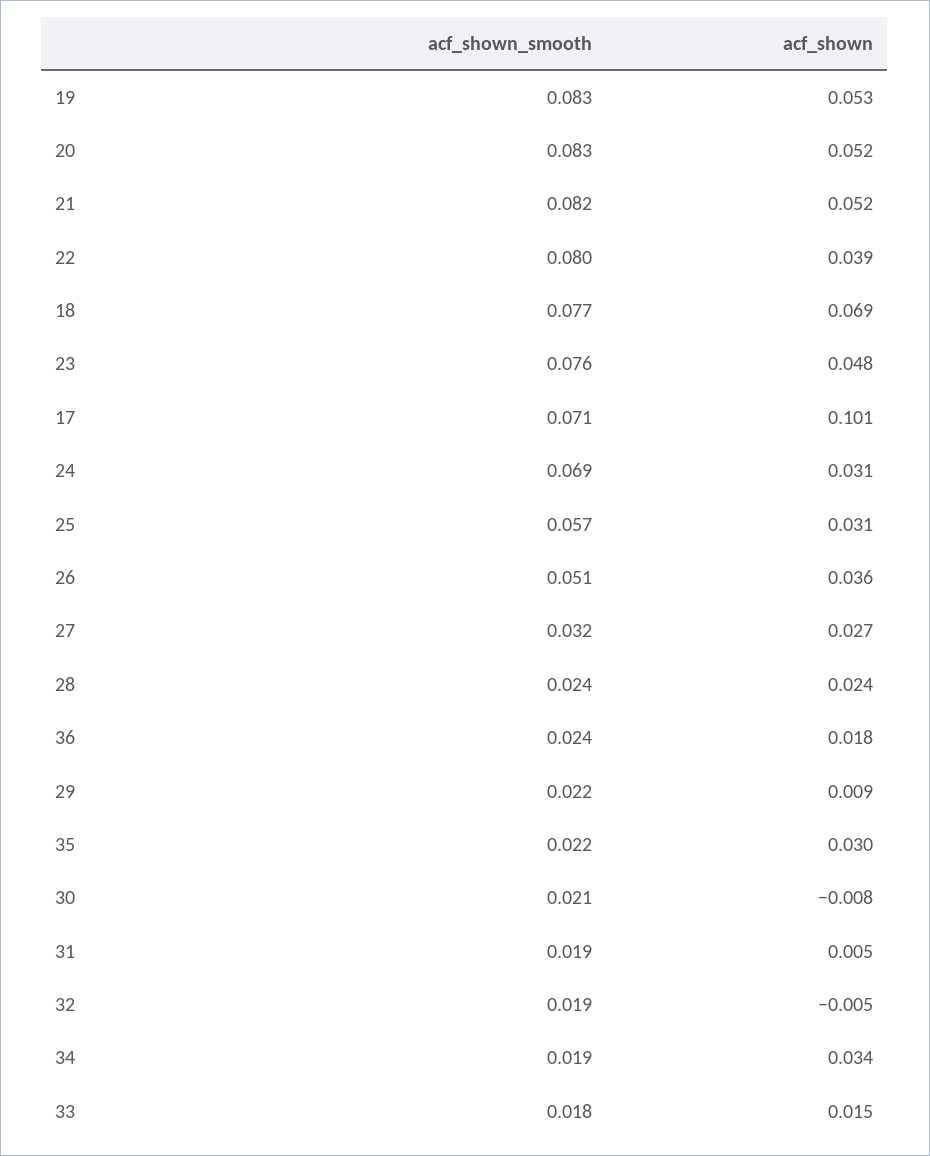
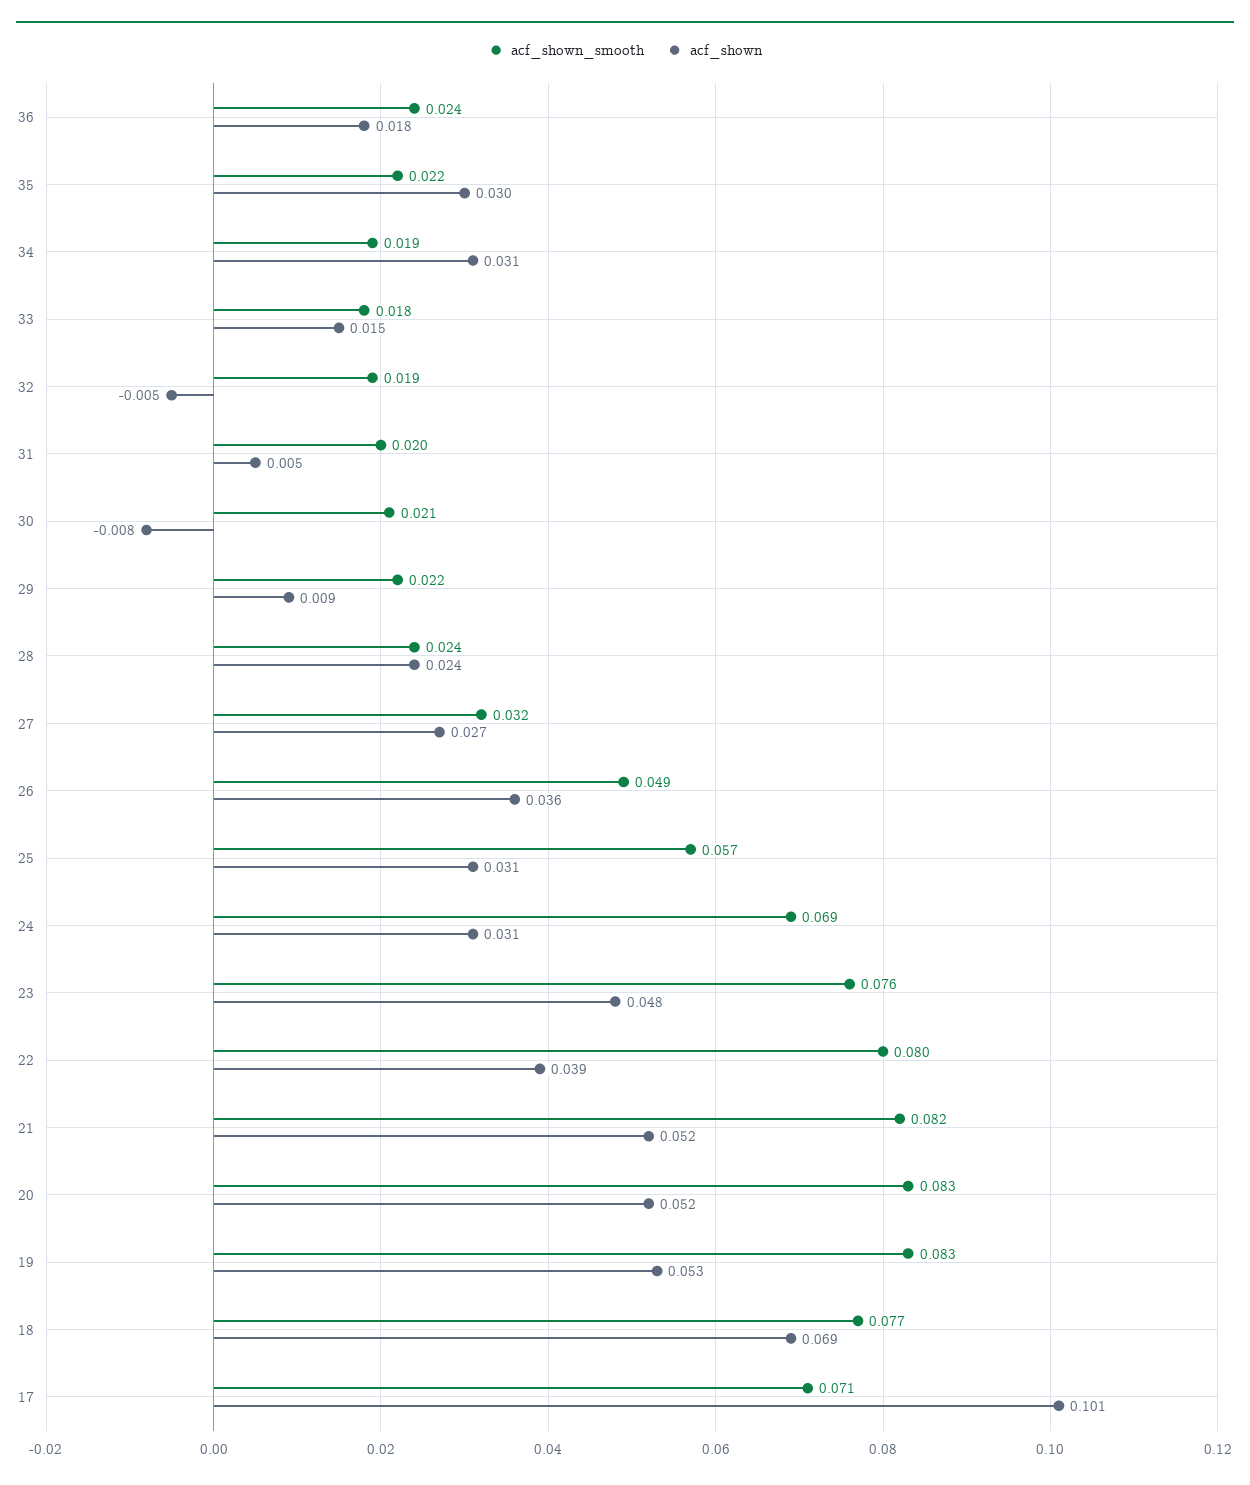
  {
    "acf_shown_smooth": {
      "19": 0.083,
      "20": 0.083,
      "21": 0.082,
      "22": 0.08,
      "18": 0.077,
      "23": 0.076,
      "17": 0.071,
      "24": 0.069,
      "25": 0.057,
-     "26": 0.051,
+     "26": 0.049,
      "27": 0.032,
      "28": 0.024,
      "36": 0.024,
      "29": 0.022,
      "35": 0.022,
      "30": 0.021,
-     "31": 0.019,
+     "31": 0.02,
      "32": 0.019,
      "34": 0.019,
      "33": 0.018
    },
    "acf_shown": {
      "19": 0.053,
      "20": 0.052,
      "21": 0.052,
      "22": 0.039,
      "18": 0.069,
      "23": 0.048,
      "17": 0.101,
      "24": 0.031,
      "25": 0.031,
      "26": 0.036,
      "27": 0.027,
      "28": 0.024,
      "36": 0.018,
      "29": 0.009,
      "35": 0.03,
      "30": -0.008,
      "31": 0.005,
      "32": -0.005,
-     "34": 0.034,
+     "34": 0.031,
      "33": 0.015
    }
  }

